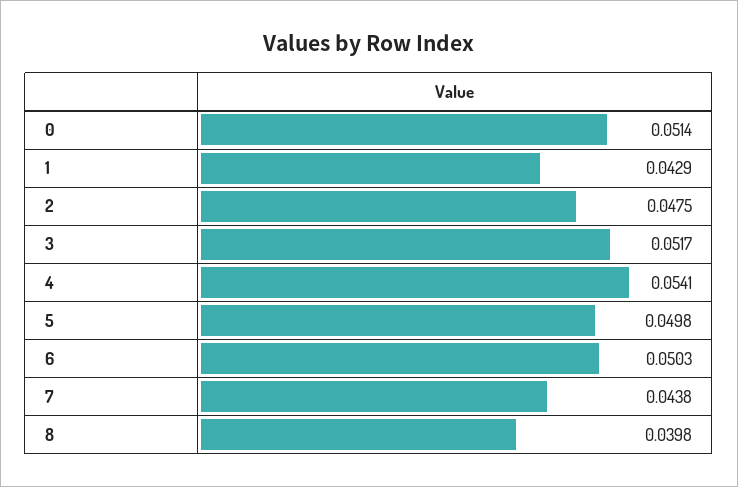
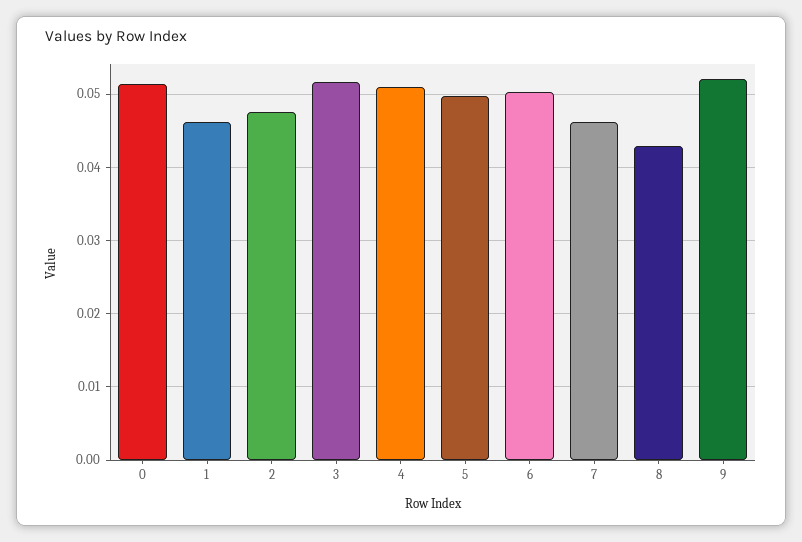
  {
    "0": 0.0514,
-   "1": 0.0429,
+   "1": 0.046,
    "2": 0.0475,
    "3": 0.0517,
-   "4": 0.0541,
+   "4": 0.051,
    "5": 0.0498,
    "6": 0.0503,
-   "7": 0.0438,
+   "7": 0.046,
-   "8": 0.0398
+   "8": 0.043,
+   "9": 0.052
  }

